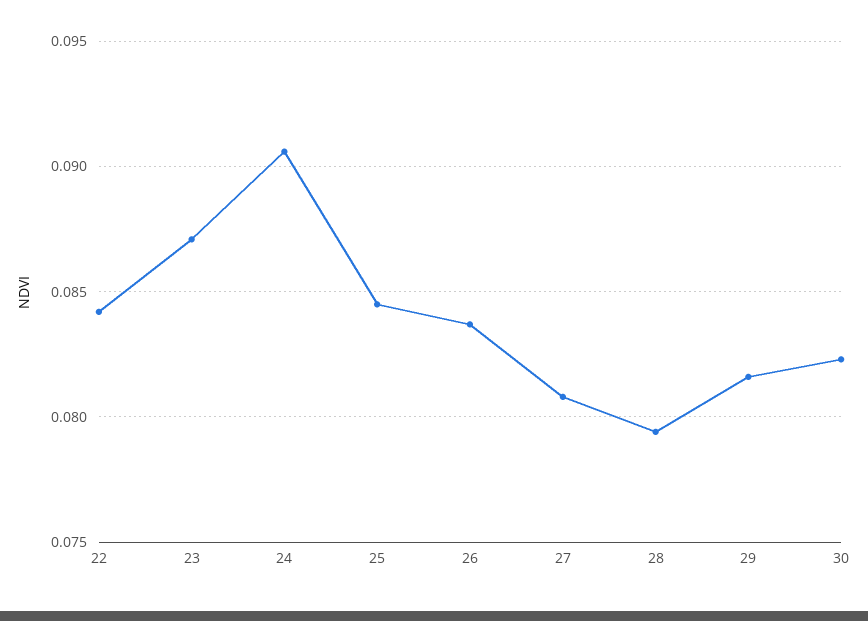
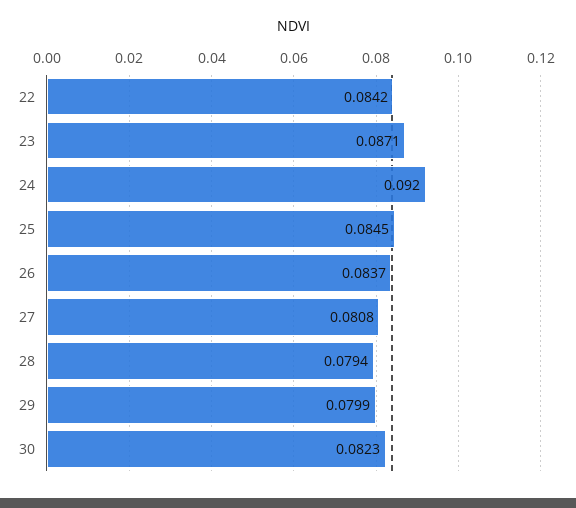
  {
    "22": 0.0842,
    "23": 0.0871,
-   "24": 0.0905,
+   "24": 0.092,
    "25": 0.0845,
    "26": 0.0837,
    "27": 0.0808,
    "28": 0.0794,
-   "29": 0.0815,
+   "29": 0.0799,
    "30": 0.0823
  }

